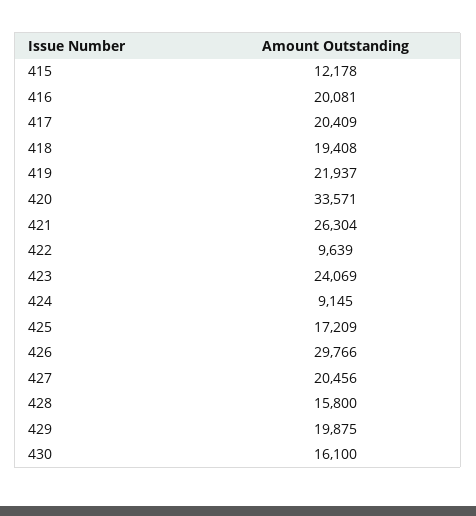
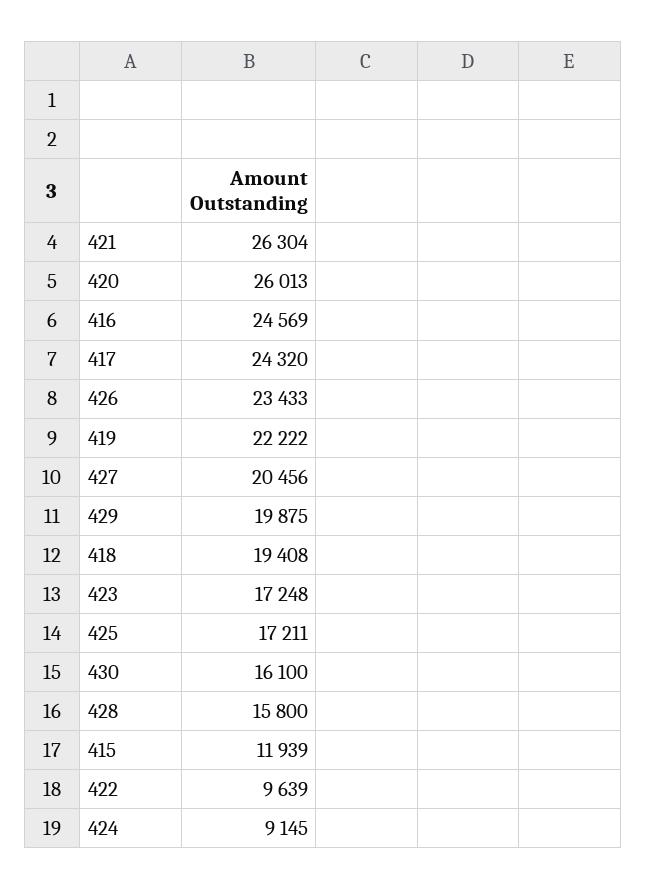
  {
-   "415": 12178,
+   "415": 11939,
-   "416": 20081,
+   "416": 24569,
-   "417": 20409,
+   "417": 24320,
    "418": 19408,
-   "419": 21937,
+   "419": 22222,
-   "420": 33571,
+   "420": 26013,
    "421": 26304,
    "422": 9639,
-   "423": 24069,
+   "423": 17248,
    "424": 9145,
-   "425": 17209,
+   "425": 17211,
-   "426": 29766,
+   "426": 23433,
    "427": 20456,
    "428": 15800,
    "429": 19875,
    "430": 16100
  }

